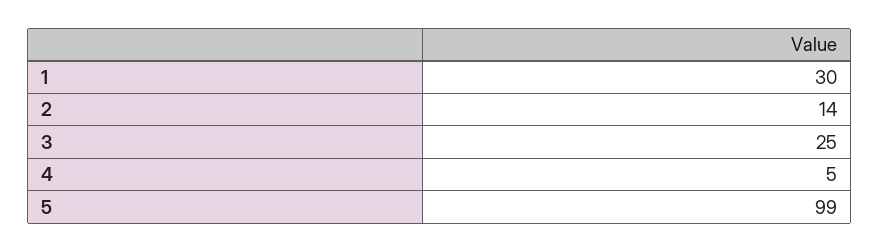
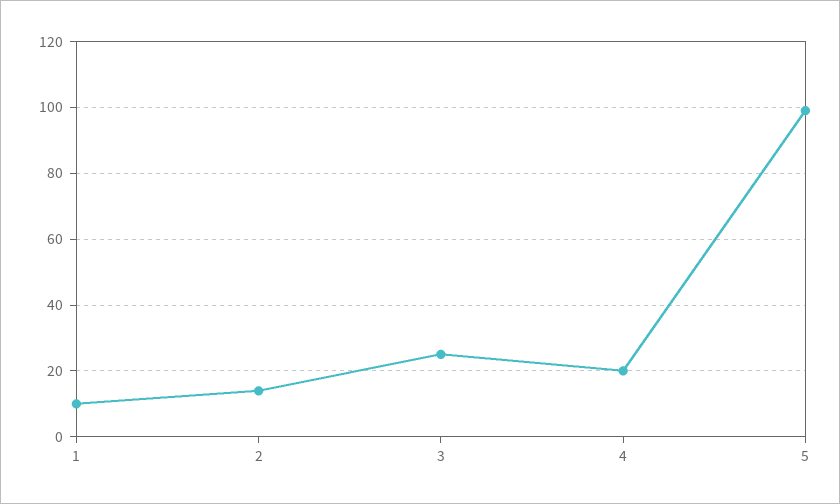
  {
-   "1": 30,
+   "1": 10,
    "2": 14,
    "3": 25,
-   "4": 5,
+   "4": 20,
    "5": 99
  }

